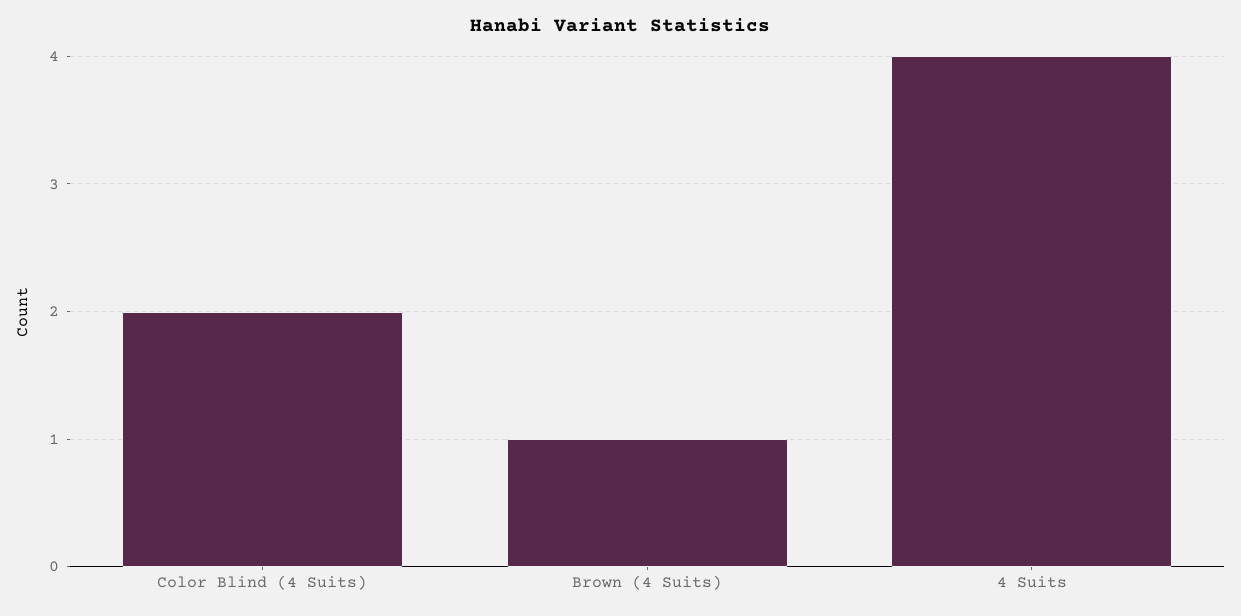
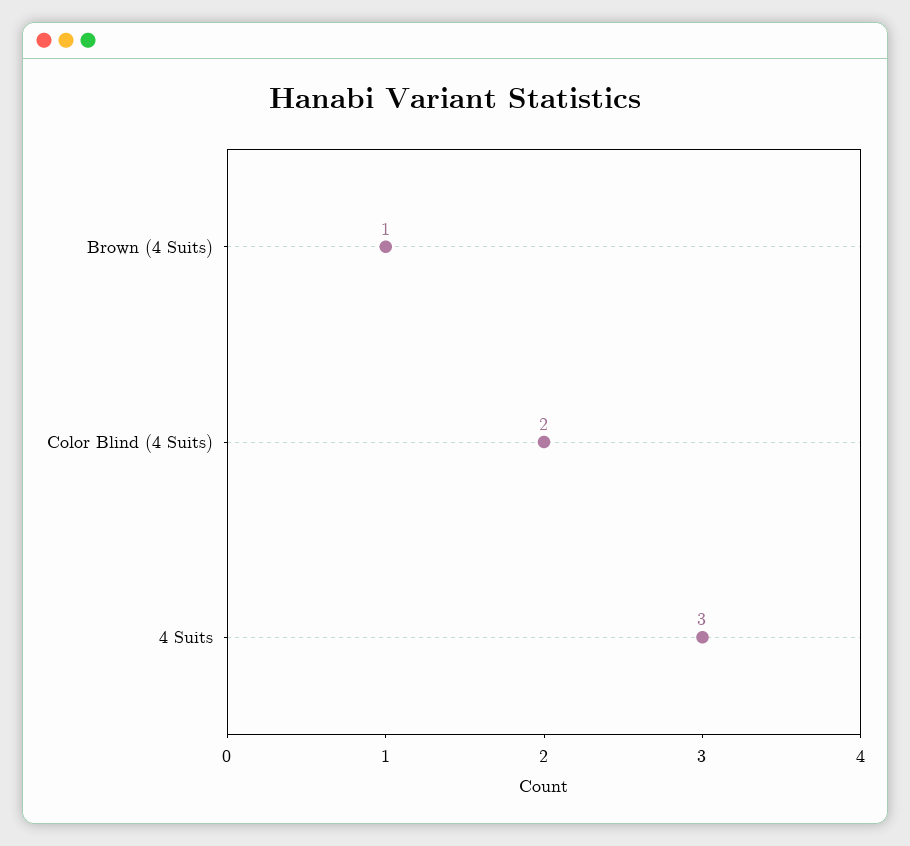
  {
    "Color Blind (4 Suits)": 2,
    "Brown (4 Suits)": 1,
-   "4 Suits": 4
+   "4 Suits": 3
  }

